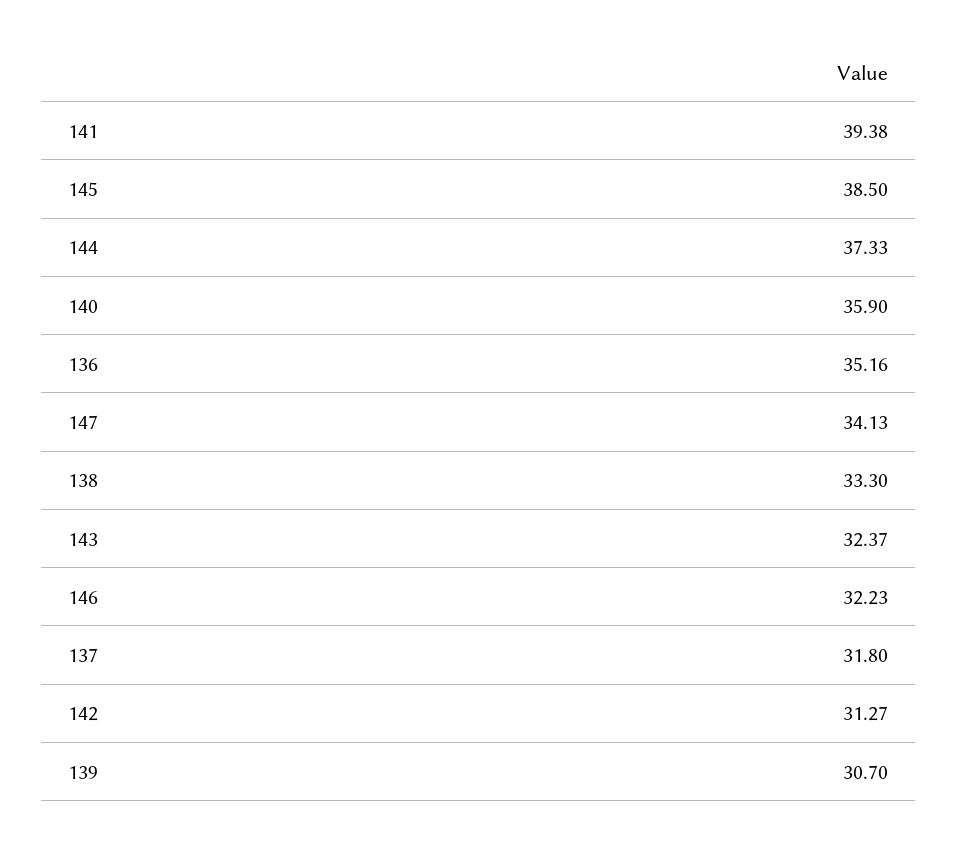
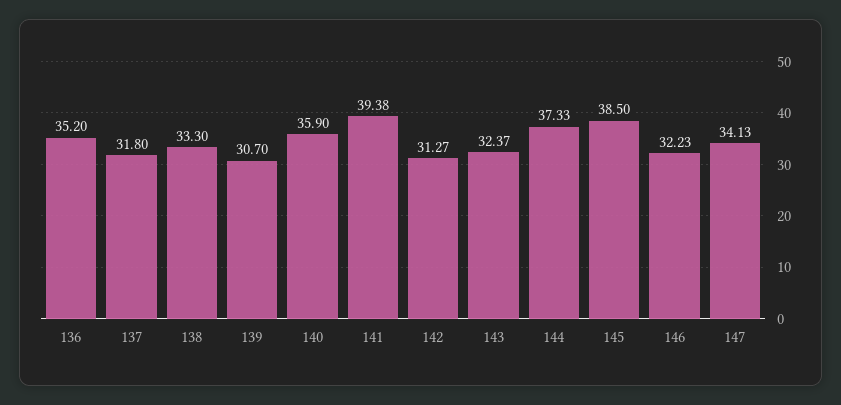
  {
    "141": 39.38,
    "145": 38.5,
    "144": 37.33,
    "140": 35.9,
-   "136": 35.16,
+   "136": 35.2,
    "147": 34.13,
    "138": 33.3,
    "143": 32.37,
    "146": 32.23,
    "137": 31.8,
    "142": 31.27,
    "139": 30.7
  }

